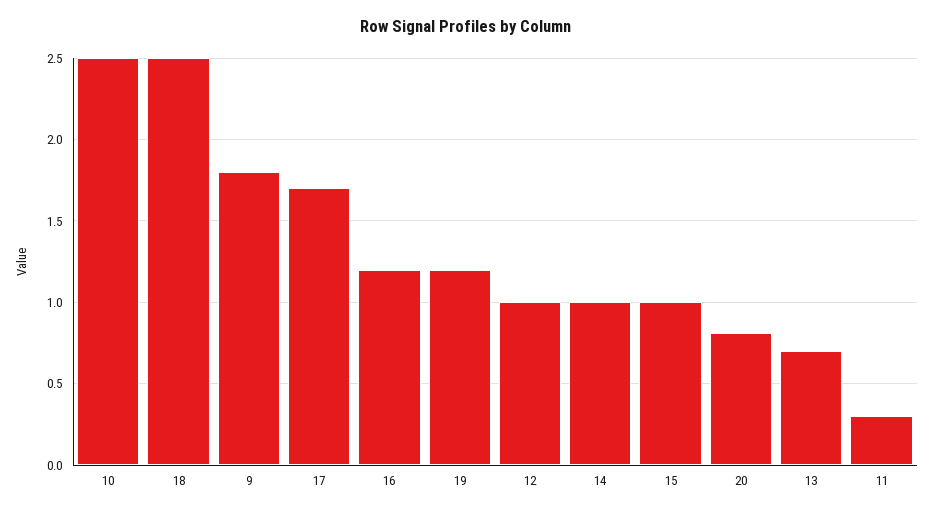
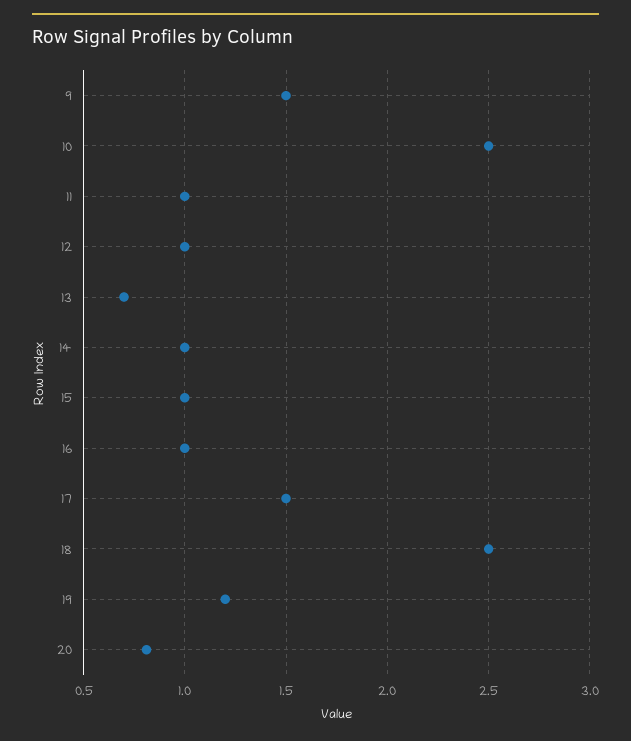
  {
    "10": 2.5,
    "18": 2.5,
-   "9": 1.8,
+   "9": 1.5,
-   "17": 1.7,
+   "17": 1.5,
-   "16": 1.2,
+   "16": 1,
    "19": 1.2,
    "12": 1,
    "14": 1,
    "15": 1,
    "20": 0.8,
    "13": 0.7,
-   "11": 0.3
+   "11": 1
  }

